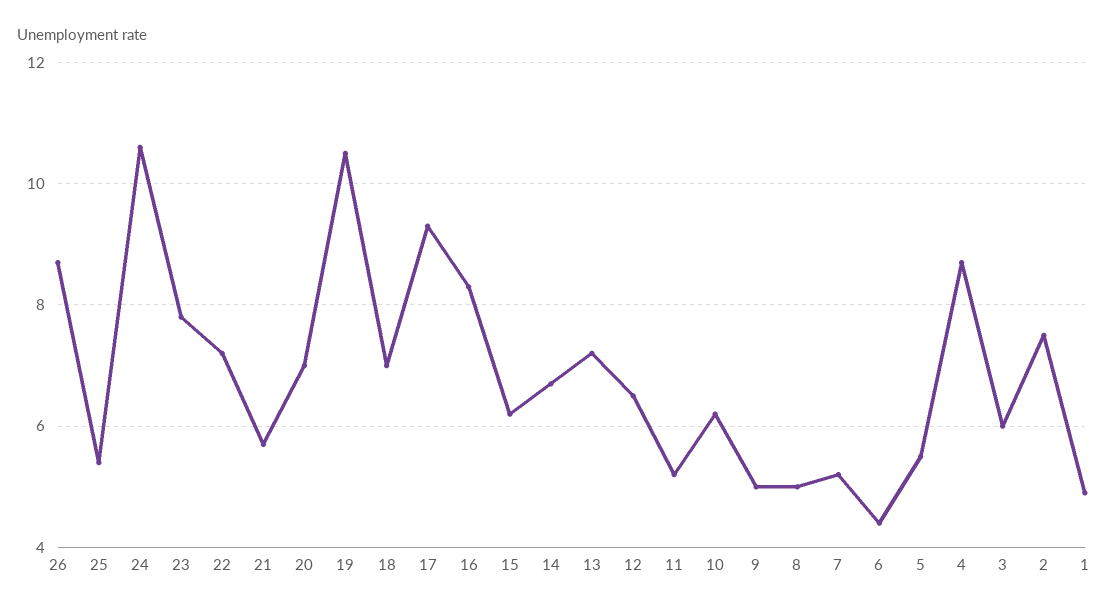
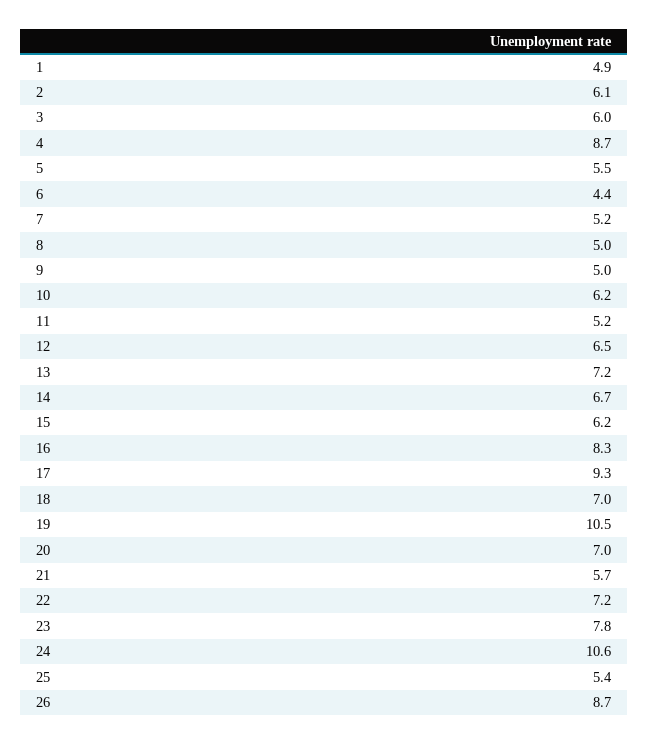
  {
    "26": 8.7,
    "25": 5.4,
    "24": 10.6,
    "23": 7.8,
    "22": 7.2,
    "21": 5.7,
    "20": 7,
    "19": 10.5,
    "18": 7,
    "17": 9.3,
    "16": 8.3,
    "15": 6.2,
    "14": 6.7,
    "13": 7.2,
    "12": 6.5,
    "11": 5.2,
    "10": 6.2,
    "9": 5,
    "8": 5,
    "7": 5.2,
    "6": 4.4,
    "5": 5.5,
    "4": 8.7,
    "3": 6,
-   "2": 7.5,
+   "2": 6.1,
    "1": 4.9
  }

